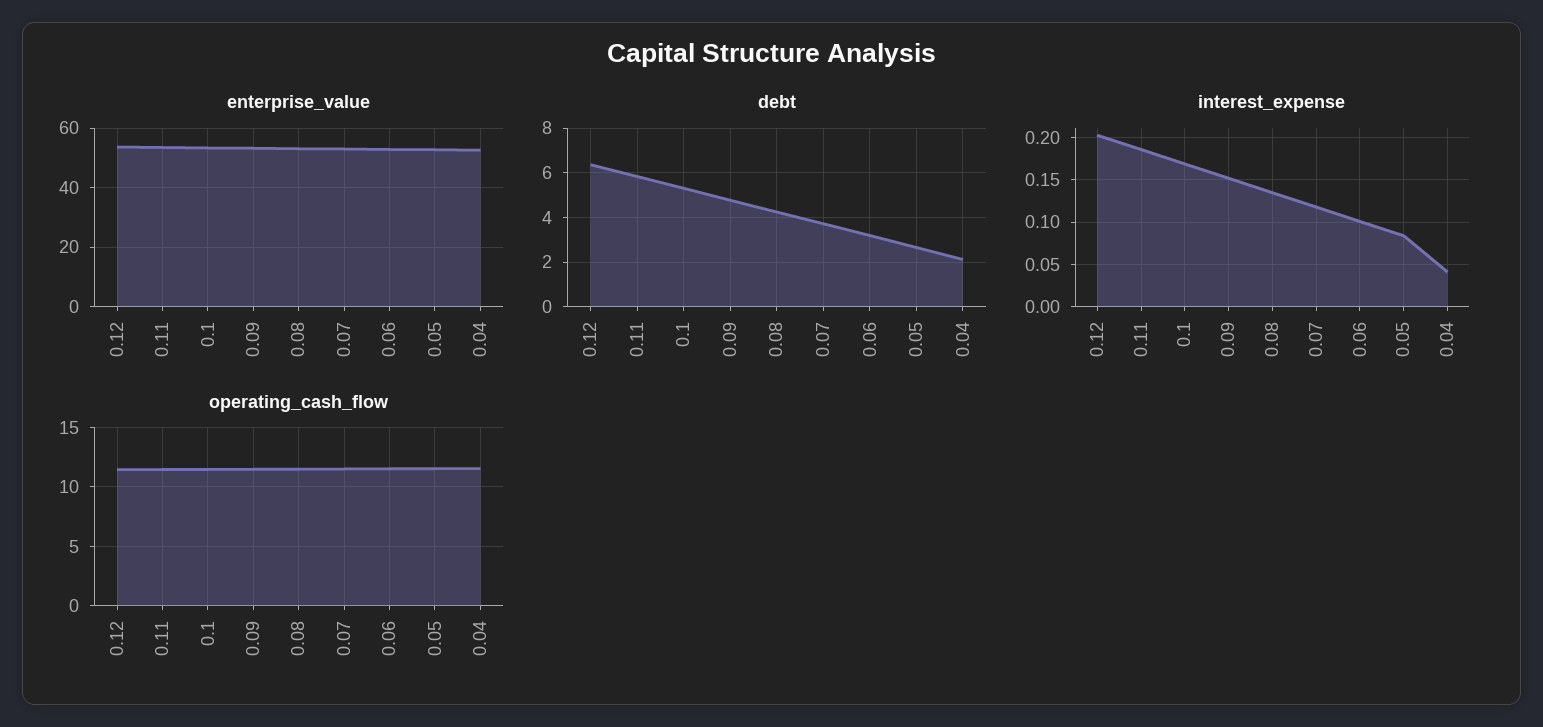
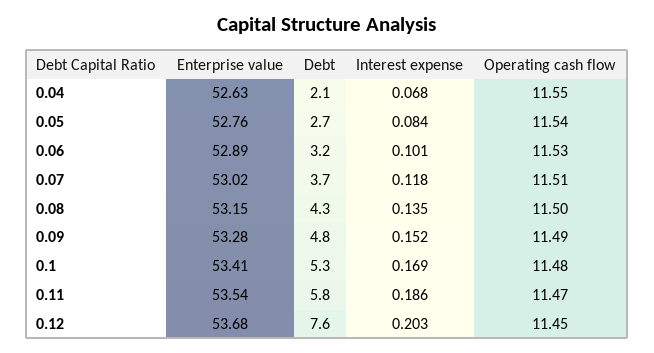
  {
    "enterprise_value": {
      "0.12": 53.68,
      "0.11": 53.54,
      "0.1": 53.41,
      "0.09": 53.28,
      "0.08": 53.15,
      "0.07": 53.02,
      "0.06": 52.89,
      "0.05": 52.76,
      "0.04": 52.63
    },
    "debt": {
-     "0.12": 6.5,
+     "0.12": 7.6,
      "0.11": 5.8,
      "0.1": 5.3,
      "0.09": 4.8,
      "0.08": 4.3,
      "0.07": 3.7,
      "0.06": 3.2,
      "0.05": 2.7,
      "0.04": 2.1
    },
    "interest_expense": {
      "0.12": 0.203,
      "0.11": 0.186,
      "0.1": 0.169,
      "0.09": 0.152,
      "0.08": 0.135,
      "0.07": 0.118,
      "0.06": 0.101,
      "0.05": 0.084,
-     "0.04": 0.04
+     "0.04": 0.068
    },
    "operating_cash_flow": {
      "0.12": 11.45,
      "0.11": 11.47,
      "0.1": 11.48,
      "0.09": 11.49,
      "0.08": 11.5,
      "0.07": 11.51,
      "0.06": 11.53,
      "0.05": 11.54,
      "0.04": 11.55
    }
  }

